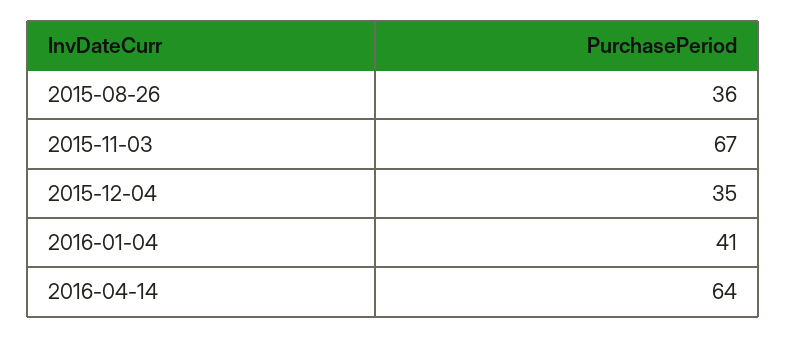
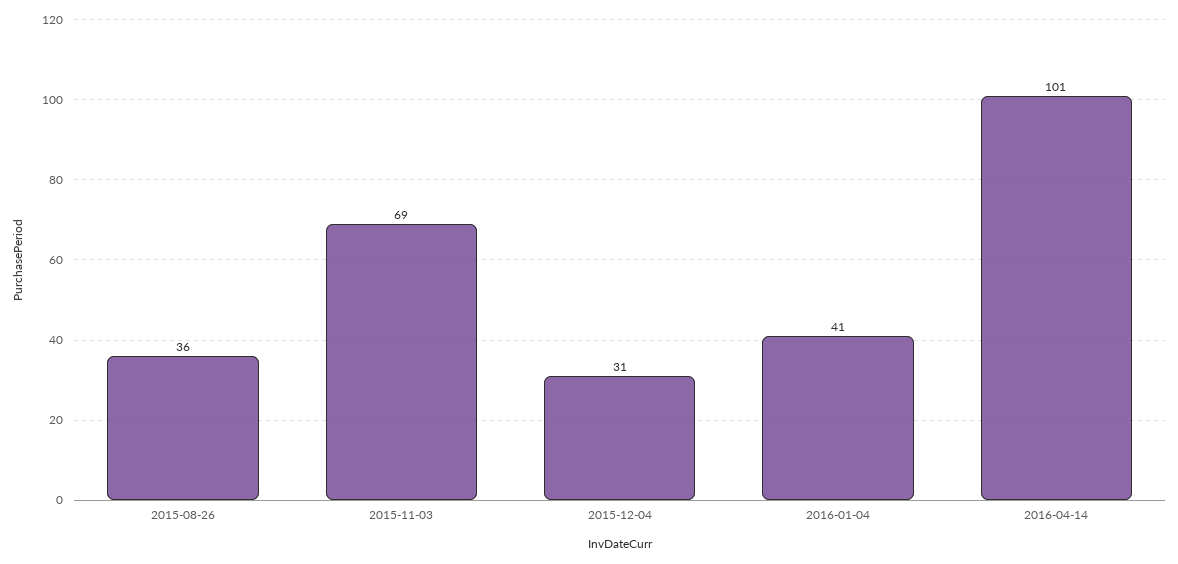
  {
    "2015-08-26": 36,
-   "2015-11-03": 67,
+   "2015-11-03": 69,
-   "2015-12-04": 35,
+   "2015-12-04": 31,
    "2016-01-04": 41,
-   "2016-04-14": 64
+   "2016-04-14": 101
  }

